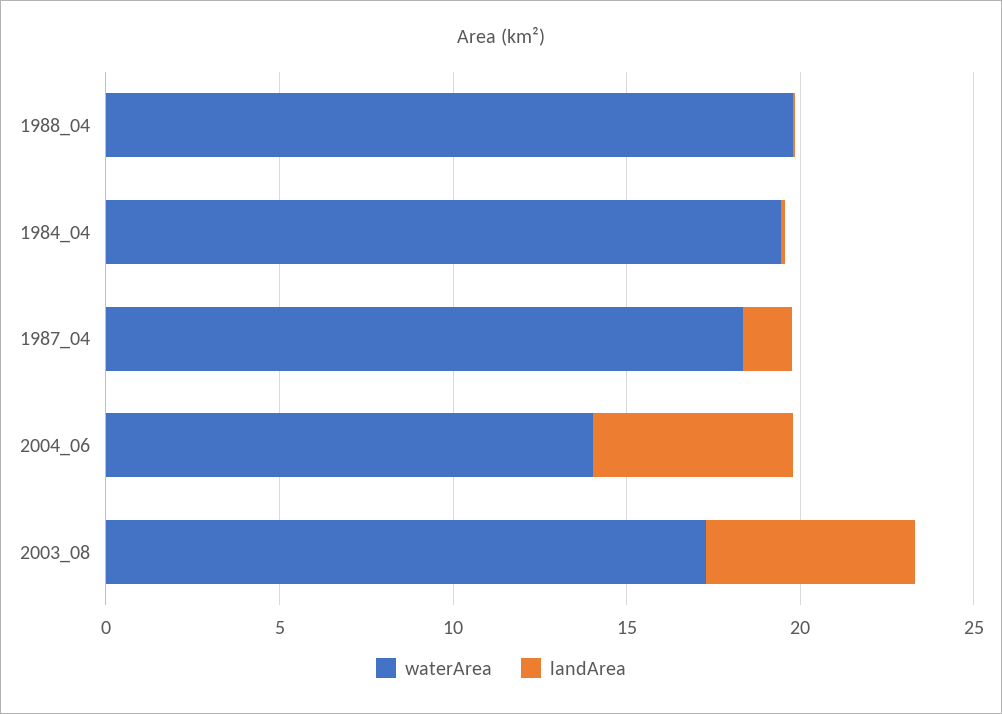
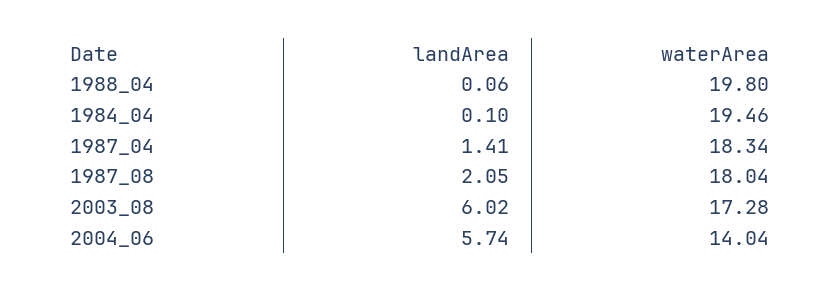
  {
    "waterArea": {
      "1988_04": 19.8,
      "1984_04": 19.46,
      "1987_04": 18.34,
      "2004_06": 14.04,
-     "2003_08": 17.28
+     "2003_08": 17.28,
+     "1987_08": 18.04
    },
    "landArea": {
      "1988_04": 0.06,
      "1984_04": 0.1,
      "1987_04": 1.41,
      "2004_06": 5.74,
-     "2003_08": 6.02
+     "2003_08": 6.02,
+     "1987_08": 2.05
    }
  }

